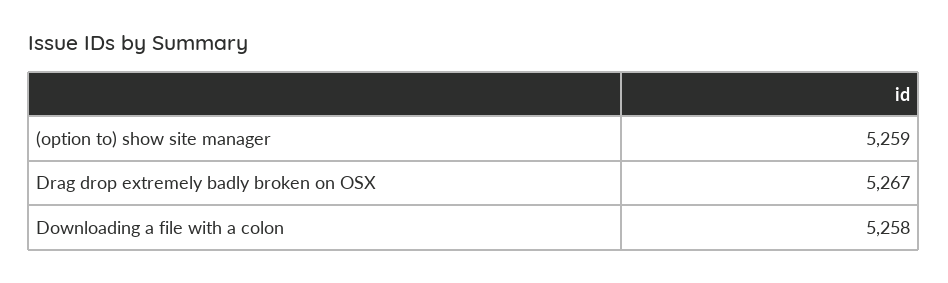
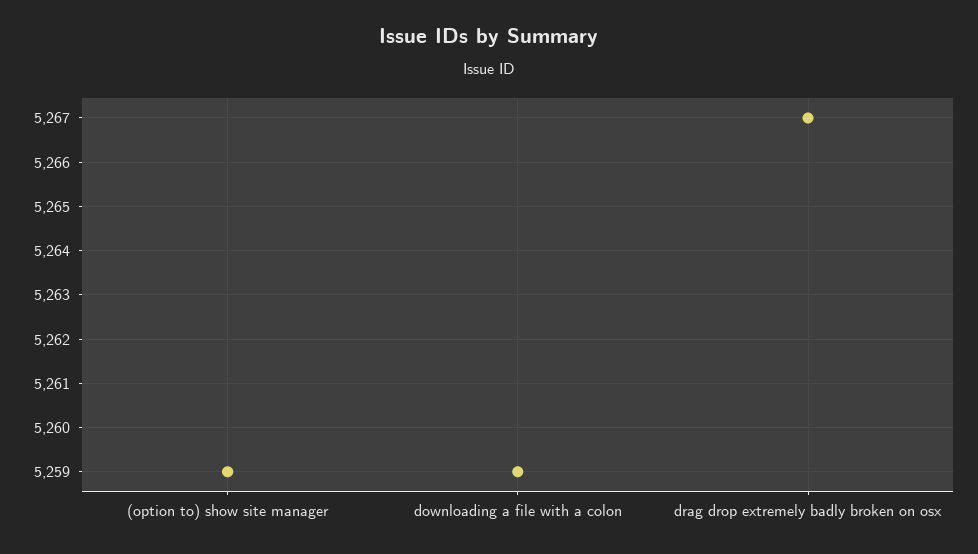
  {
    "(option to) show site manager": 5259,
    "Drag drop extremely badly broken on OSX": 5267,
-   "Downloading a file with a colon": 5258
+   "Downloading a file with a colon": 5259
  }

